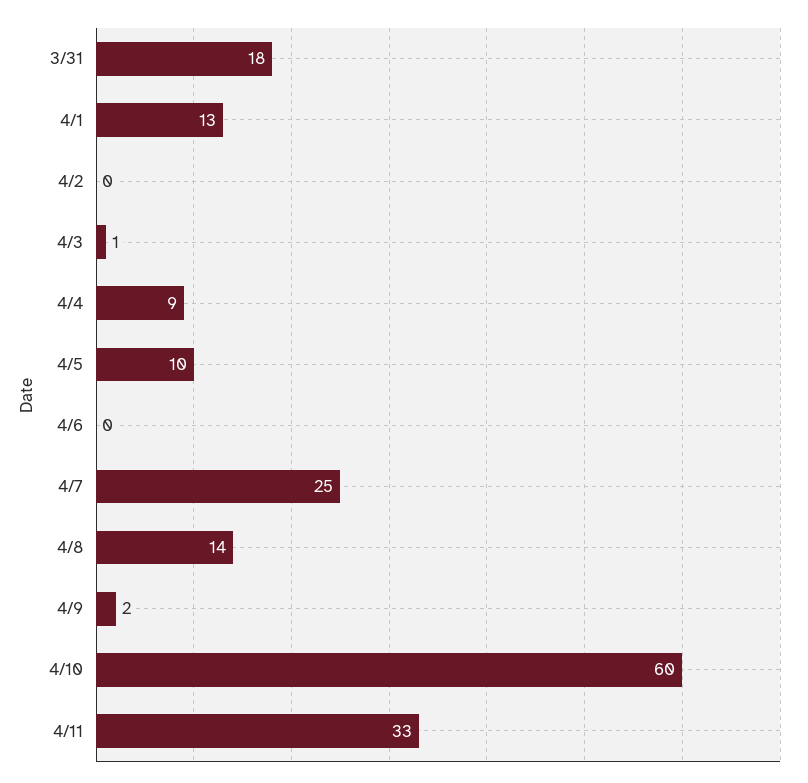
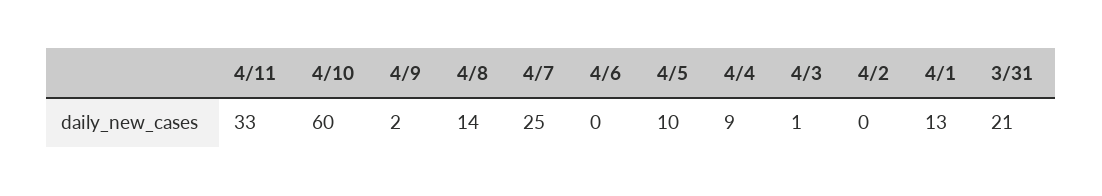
  {
-   "3/31": 18,
+   "3/31": 21,
    "4/1": 13,
    "4/2": 0,
    "4/3": 1,
    "4/4": 9,
    "4/5": 10,
    "4/6": 0,
    "4/7": 25,
    "4/8": 14,
    "4/9": 2,
    "4/10": 60,
    "4/11": 33
  }

